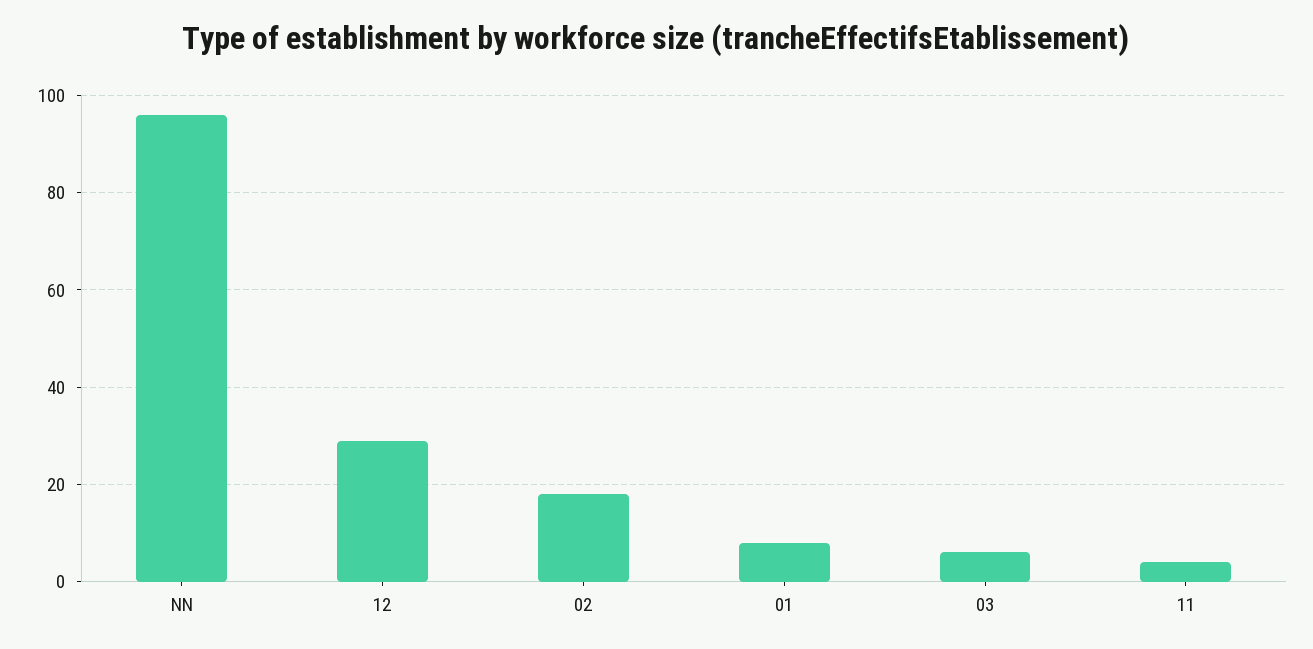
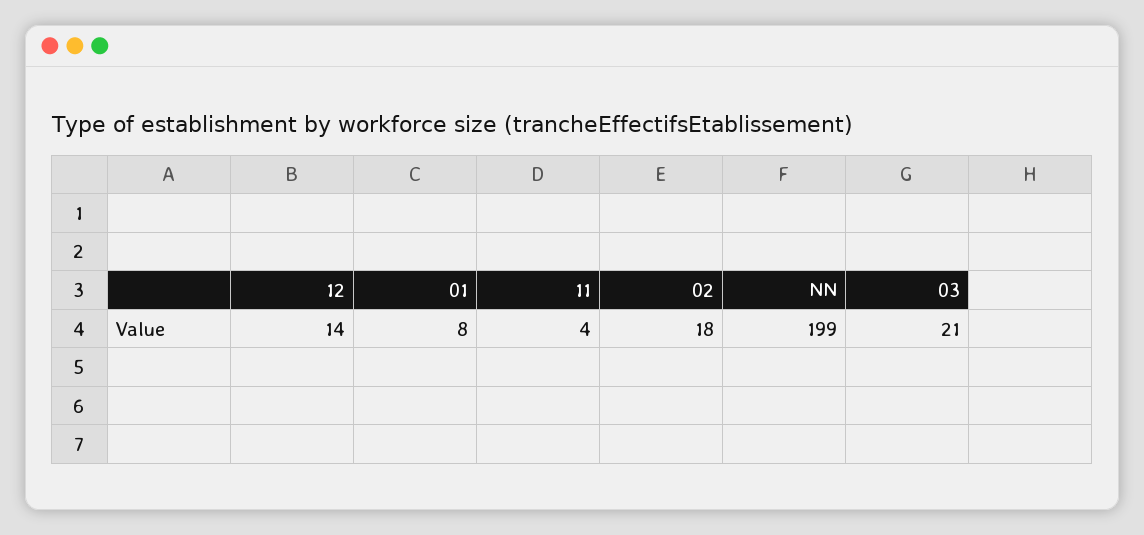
  {
-   "NN": 95,
+   "NN": 199,
-   "12": 30,
+   "12": 14,
    "02": 18,
    "01": 8,
-   "03": 5,
+   "03": 21,
    "11": 4
  }

